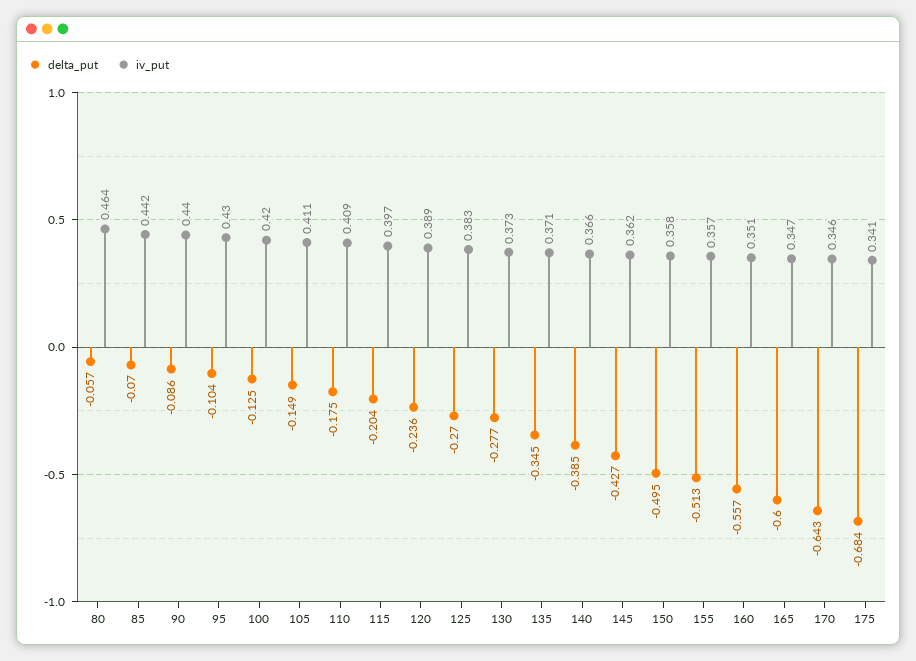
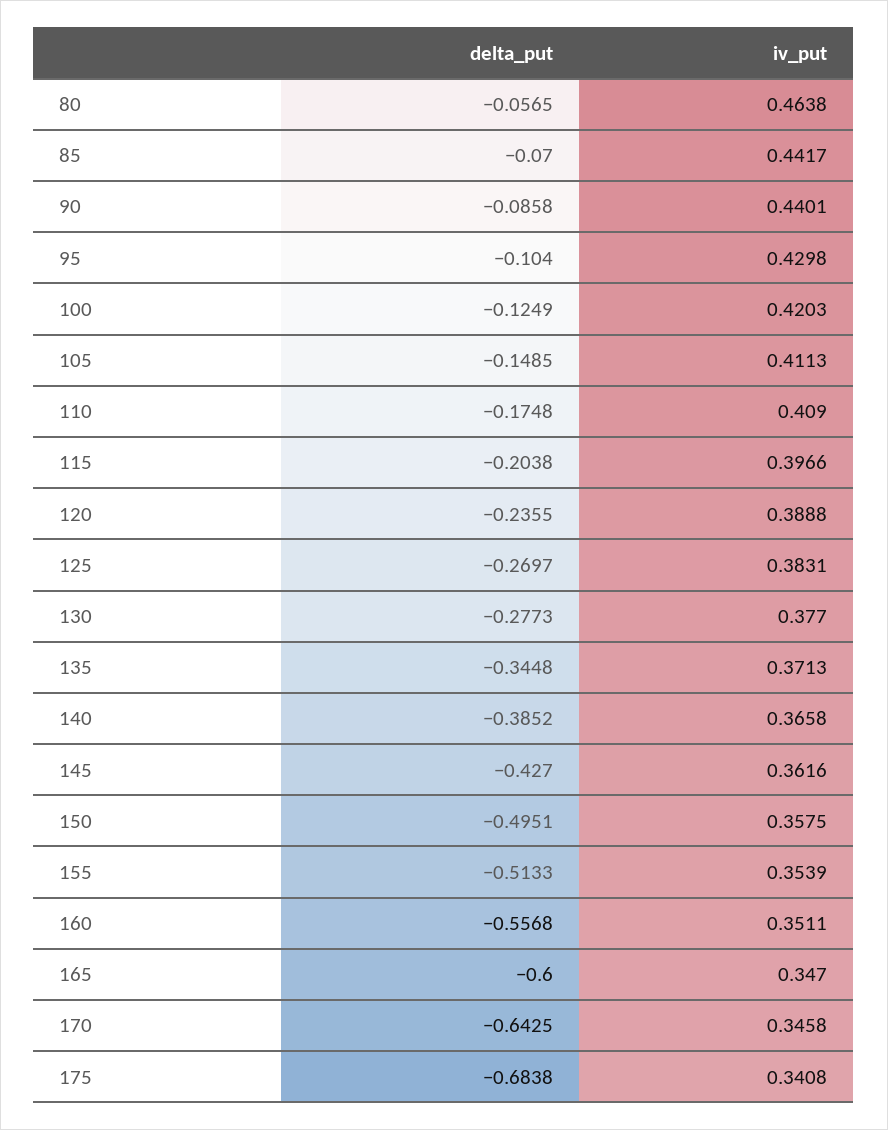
  {
    "delta_put": {
      "80": -0.0565,
      "85": -0.07,
      "90": -0.0858,
      "95": -0.104,
      "100": -0.1249,
      "105": -0.1485,
      "110": -0.1748,
      "115": -0.2038,
      "120": -0.2355,
      "125": -0.2697,
      "130": -0.2773,
      "135": -0.3448,
      "140": -0.3852,
      "145": -0.427,
      "150": -0.4951,
      "155": -0.5133,
      "160": -0.5568,
      "165": -0.6,
      "170": -0.6425,
      "175": -0.6838
    },
    "iv_put": {
      "80": 0.4638,
      "85": 0.4417,
      "90": 0.4401,
      "95": 0.4298,
      "100": 0.4203,
      "105": 0.4113,
      "110": 0.409,
      "115": 0.3966,
      "120": 0.3888,
      "125": 0.3831,
-     "130": 0.373,
+     "130": 0.377,
      "135": 0.3713,
      "140": 0.3658,
      "145": 0.3616,
      "150": 0.3575,
-     "155": 0.357,
+     "155": 0.3539,
      "160": 0.3511,
      "165": 0.347,
      "170": 0.3458,
      "175": 0.3408
    }
  }

